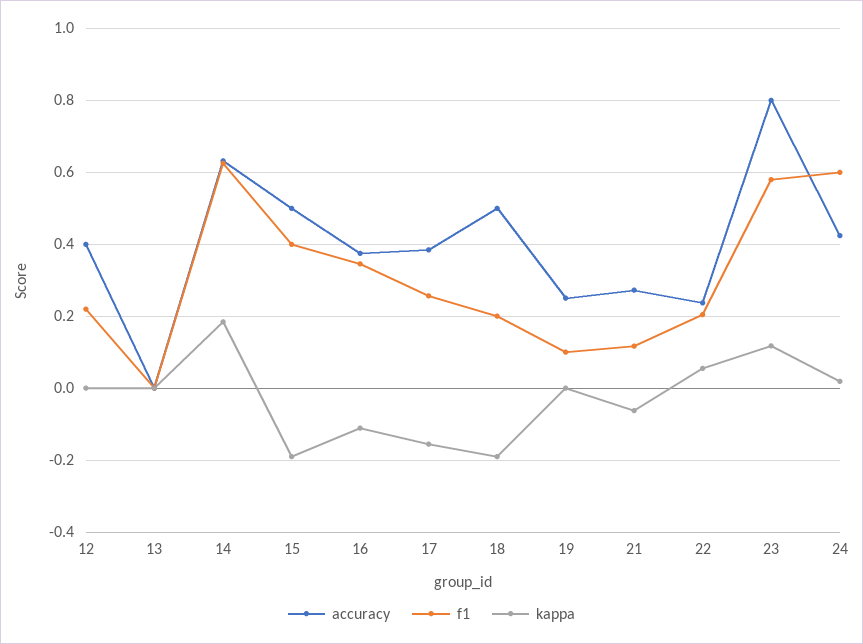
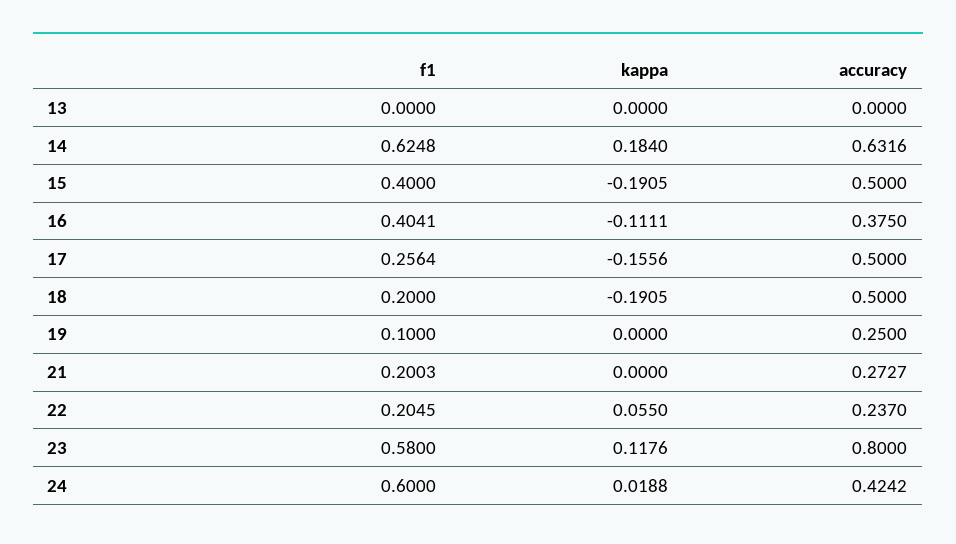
  {
    "accuracy": {
-     "12": 0.4,
      "13": 0,
      "14": 0.6316,
      "15": 0.5,
      "16": 0.375,
-     "17": 0.38,
+     "17": 0.5,
      "18": 0.5,
      "19": 0.25,
      "21": 0.2727,
      "22": 0.237,
      "23": 0.8,
      "24": 0.4242
    },
    "f1": {
-     "12": 0.22,
      "13": 0,
      "14": 0.6248,
      "15": 0.4,
-     "16": 0.34,
+     "16": 0.4041,
      "17": 0.2564,
      "18": 0.2,
      "19": 0.1,
-     "21": 0.12,
+     "21": 0.2003,
      "22": 0.2045,
      "23": 0.58,
      "24": 0.6
    },
    "kappa": {
-     "12": 0,
      "13": 0,
      "14": 0.184,
      "15": -0.1905,
      "16": -0.1111,
      "17": -0.1556,
      "18": -0.1905,
      "19": 0,
-     "21": -0.06,
+     "21": 0,
      "22": 0.055,
      "23": 0.1176,
      "24": 0.0188
    }
  }

